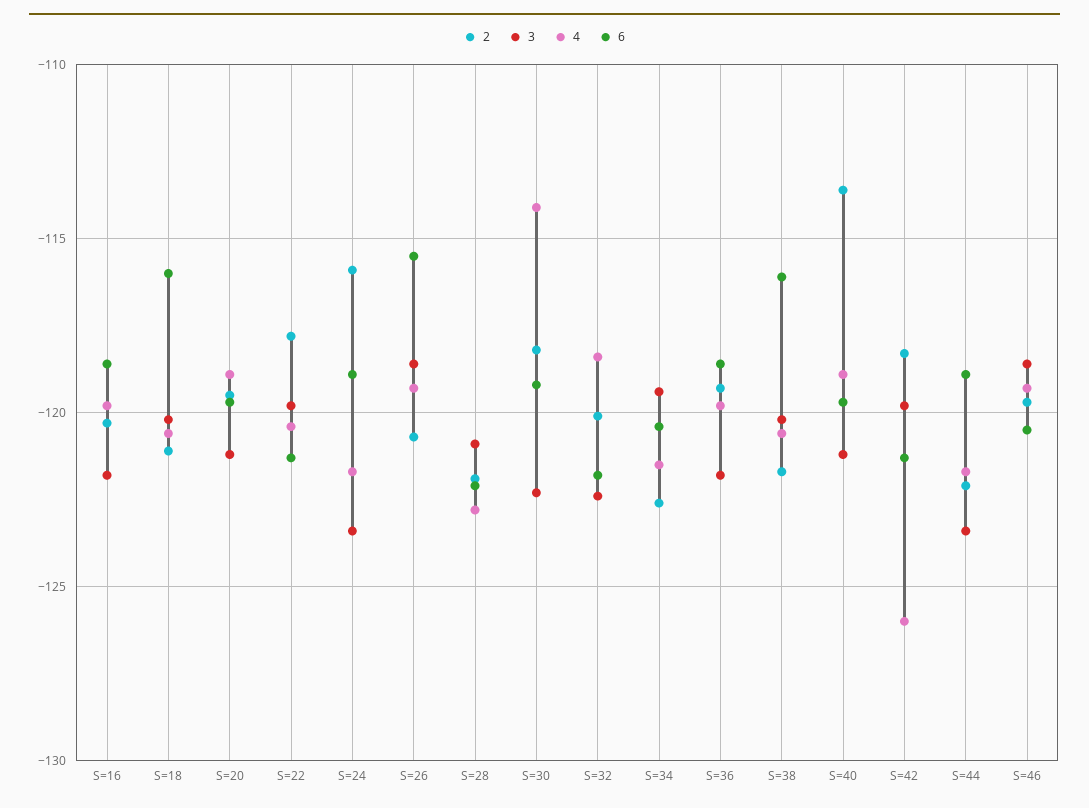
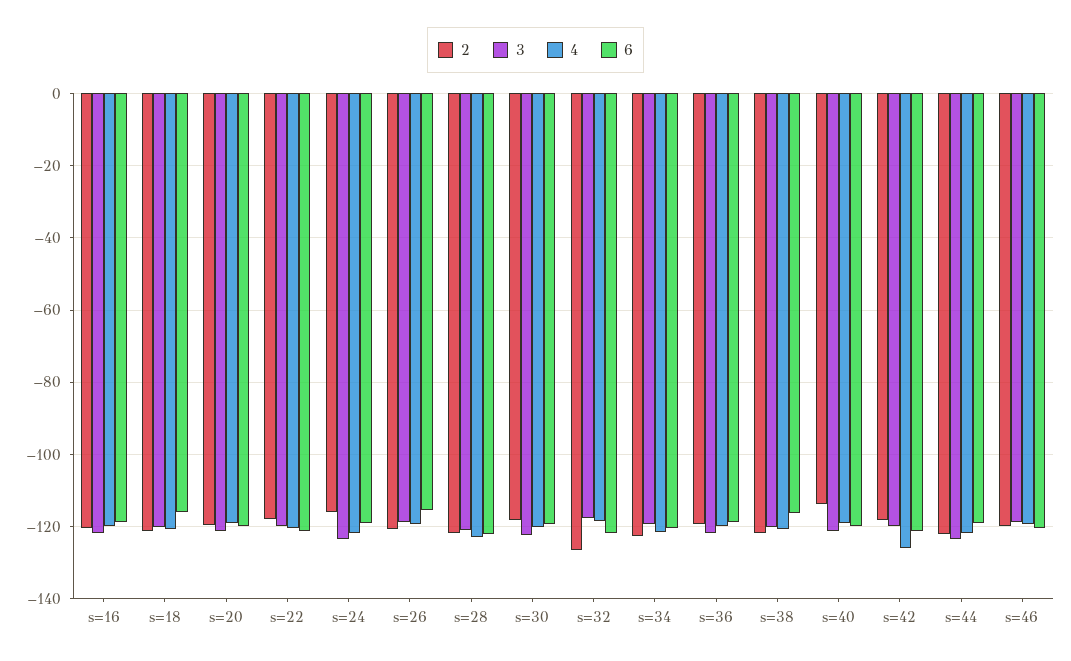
  {
    "2": {
      "S=16": -120.5,
      "S=18": -121,
      "S=20": -119.5,
      "S=22": -118,
      "S=24": -116,
      "S=26": -120.5,
      "S=28": -122,
      "S=30": -118,
-     "S=32": -120,
+     "S=32": -126,
      "S=34": -122.5,
      "S=36": -119.5,
      "S=38": -121.5,
      "S=40": -113.5,
      "S=42": -118.5,
      "S=44": -122,
      "S=46": -119.5
    },
    "3": {
      "S=16": -122,
      "S=18": -120,
      "S=20": -121,
      "S=22": -120,
      "S=24": -123.5,
      "S=26": -118.5,
      "S=28": -121,
      "S=30": -122.5,
-     "S=32": -122.5,
+     "S=32": -118,
      "S=34": -119.5,
      "S=36": -122,
      "S=38": -120,
      "S=40": -121,
      "S=42": -120,
      "S=44": -123.5,
      "S=46": -118.5
    },
    "4": {
      "S=16": -120,
      "S=18": -120.5,
      "S=20": -119,
      "S=22": -120.5,
      "S=24": -121.5,
      "S=26": -119.5,
      "S=28": -123,
-     "S=30": -114,
+     "S=30": -120,
      "S=32": -118.5,
      "S=34": -121.5,
      "S=36": -120,
      "S=38": -120.5,
      "S=40": -119,
      "S=42": -126,
      "S=44": -121.5,
      "S=46": -119.5
    },
    "6": {
      "S=16": -118.5,
      "S=18": -116,
      "S=20": -119.5,
      "S=22": -121.5,
      "S=24": -119,
      "S=26": -115.5,
      "S=28": -122,
      "S=30": -119,
      "S=32": -122,
      "S=34": -120.5,
      "S=36": -118.5,
      "S=38": -116,
      "S=40": -119.5,
      "S=42": -121.5,
      "S=44": -119,
      "S=46": -120.5
    }
  }

